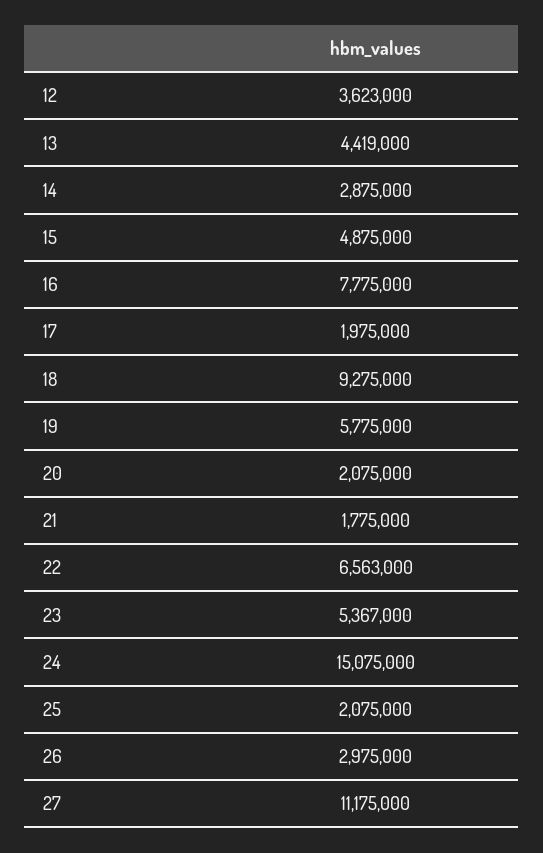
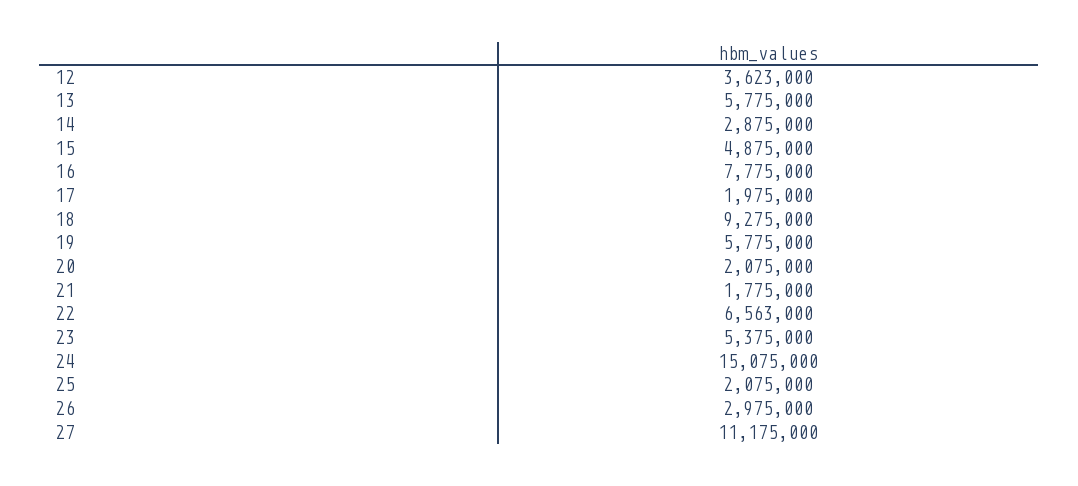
  {
    "12": 3623000,
-   "13": 4419000,
+   "13": 5775000,
    "14": 2875000,
    "15": 4875000,
    "16": 7775000,
    "17": 1975000,
    "18": 9275000,
    "19": 5775000,
    "20": 2075000,
    "21": 1775000,
    "22": 6563000,
-   "23": 5367000,
+   "23": 5375000,
    "24": 15075000,
    "25": 2075000,
    "26": 2975000,
    "27": 11175000
  }

